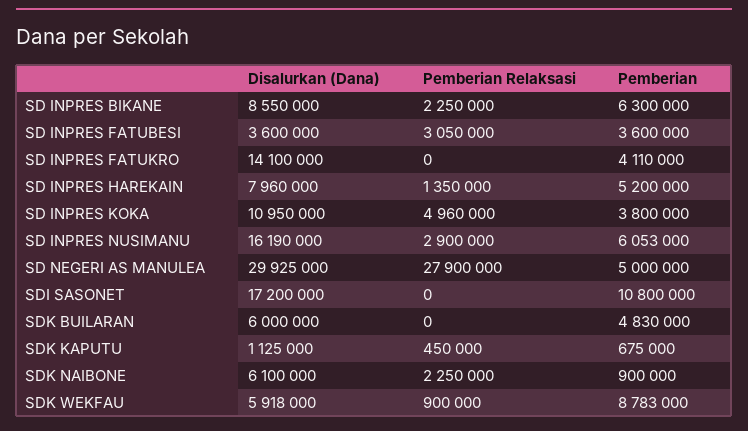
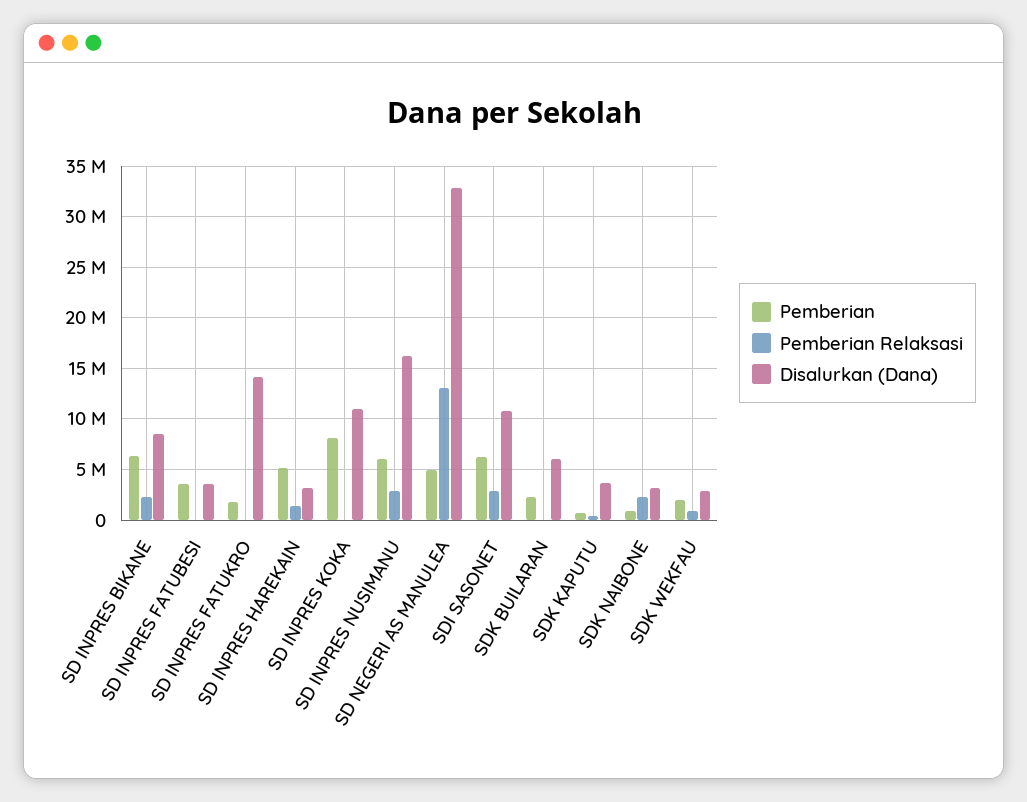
  {
    "Disalurkan (Dana)": {
      "SD INPRES BIKANE": 8550000,
      "SD INPRES FATUBESI": 3600000,
      "SD INPRES FATUKRO": 14100000,
-     "SD INPRES HAREKAIN": 7960000,
+     "SD INPRES HAREKAIN": 3000000,
      "SD INPRES KOKA": 10950000,
      "SD INPRES NUSIMANU": 16190000,
-     "SD NEGERI AS MANULEA": 29925000,
+     "SD NEGERI AS MANULEA": 33000000,
-     "SDI SASONET": 17200000,
+     "SDI SASONET": 11000000,
      "SDK BUILARAN": 6000000,
-     "SDK KAPUTU": 1125000,
+     "SDK KAPUTU": 4000000,
-     "SDK NAIBONE": 6100000,
+     "SDK NAIBONE": 3000000,
-     "SDK WEKFAU": 5918000
+     "SDK WEKFAU": 3000000
    },
    "Pemberian Relaksasi": {
      "SD INPRES BIKANE": 2250000,
-     "SD INPRES FATUBESI": 3050000,
+     "SD INPRES FATUBESI": 0,
      "SD INPRES FATUKRO": 0,
      "SD INPRES HAREKAIN": 1350000,
-     "SD INPRES KOKA": 4960000,
+     "SD INPRES KOKA": 0,
      "SD INPRES NUSIMANU": 2900000,
-     "SD NEGERI AS MANULEA": 27900000,
+     "SD NEGERI AS MANULEA": 13000000,
-     "SDI SASONET": 0,
+     "SDI SASONET": 3000000,
      "SDK BUILARAN": 0,
      "SDK KAPUTU": 450000,
      "SDK NAIBONE": 2250000,
      "SDK WEKFAU": 900000
    },
    "Pemberian": {
      "SD INPRES BIKANE": 6300000,
      "SD INPRES FATUBESI": 3600000,
-     "SD INPRES FATUKRO": 4110000,
+     "SD INPRES FATUKRO": 2000000,
      "SD INPRES HAREKAIN": 5200000,
-     "SD INPRES KOKA": 3800000,
+     "SD INPRES KOKA": 8000000,
      "SD INPRES NUSIMANU": 6053000,
      "SD NEGERI AS MANULEA": 5000000,
-     "SDI SASONET": 10800000,
+     "SDI SASONET": 6000000,
-     "SDK BUILARAN": 4830000,
+     "SDK BUILARAN": 2000000,
      "SDK KAPUTU": 675000,
      "SDK NAIBONE": 900000,
-     "SDK WEKFAU": 8783000
+     "SDK WEKFAU": 2000000
    }
  }

